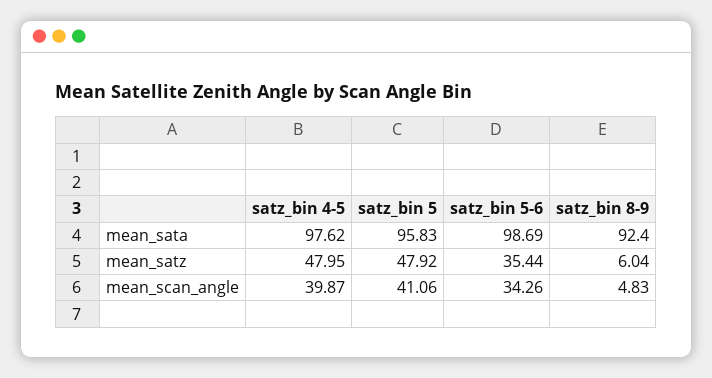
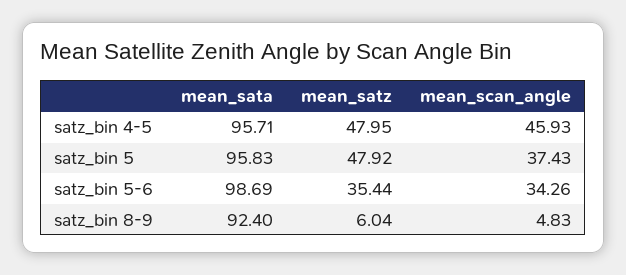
  {
    "satz_bin 4-5": {
-     "mean_sata": 97.62,
+     "mean_sata": 95.71,
      "mean_satz": 47.95,
-     "mean_scan_angle": 39.87
+     "mean_scan_angle": 45.93
    },
    "satz_bin 5": {
      "mean_sata": 95.83,
      "mean_satz": 47.92,
-     "mean_scan_angle": 41.06
+     "mean_scan_angle": 37.43
    },
    "satz_bin 5-6": {
      "mean_sata": 98.69,
      "mean_satz": 35.44,
      "mean_scan_angle": 34.26
    },
    "satz_bin 8-9": {
      "mean_sata": 92.4,
      "mean_satz": 6.04,
      "mean_scan_angle": 4.83
    }
  }

